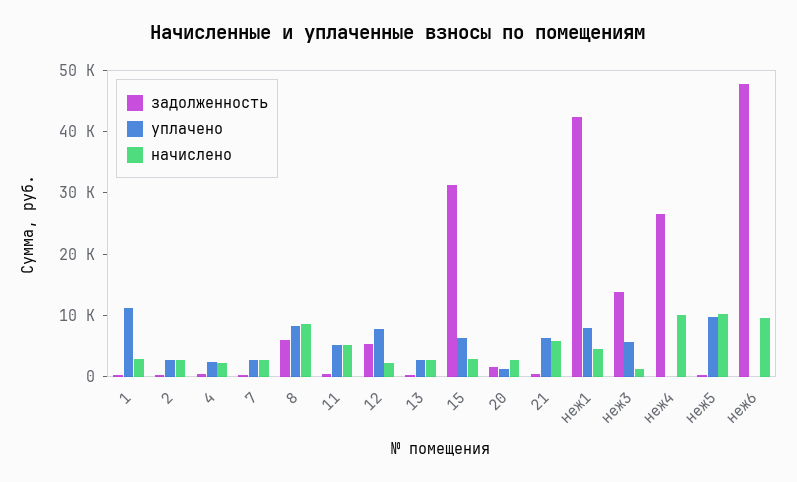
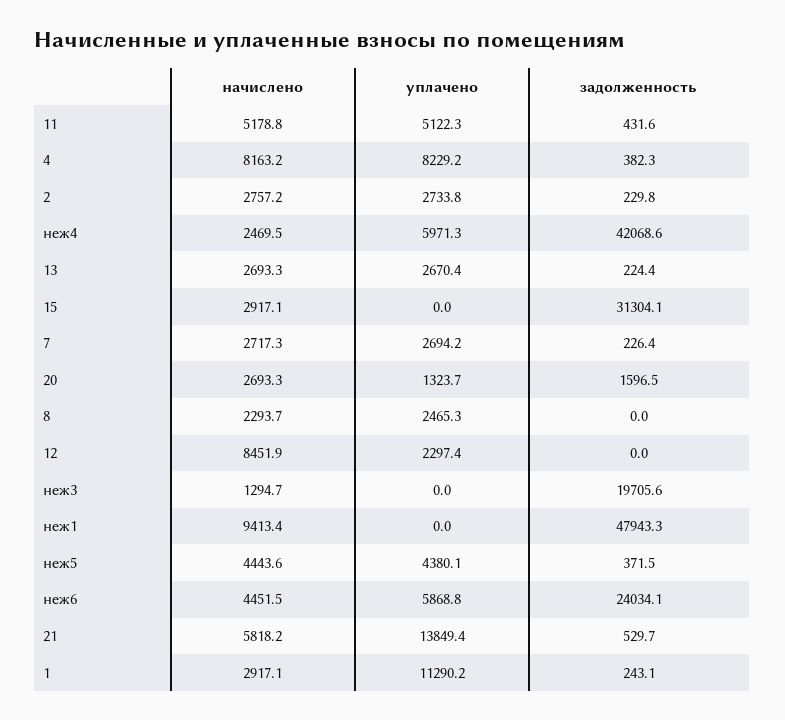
  {
    "задолженность": {
      "1": 243.1,
      "2": 229.8,
      "4": 382.3,
      "7": 226.4,
-     "8": 6000,
+     "8": 0,
      "11": 431.6,
-     "12": 6000,
+     "12": 0,
      "13": 224.4,
      "15": 31304.1,
      "20": 1596.5,
      "21": 529.7,
-     "неж1": 42000,
+     "неж1": 47943.3,
-     "неж3": 14000,
+     "неж3": 19705.6,
-     "неж4": 26000,
+     "неж4": 42068.6,
      "неж5": 371.5,
-     "неж6": 48000
+     "неж6": 24034.1
    },
    "уплачено": {
      "1": 11290.2,
      "2": 2733.8,
-     "4": 2000,
+     "4": 8229.2,
      "7": 2694.2,
-     "8": 8000,
+     "8": 2465.3,
      "11": 5122.3,
-     "12": 8000,
+     "12": 2297.4,
      "13": 2670.4,
-     "15": 6000,
+     "15": 0,
      "20": 1323.7,
-     "21": 6000,
+     "21": 13849.4,
-     "неж1": 8000,
+     "неж1": 0,
-     "неж3": 6000,
+     "неж3": 0,
-     "неж4": 0,
+     "неж4": 5971.3,
-     "неж5": 10000,
+     "неж5": 4380.1,
-     "неж6": 0
+     "неж6": 5868.8
    },
    "начислено": {
      "1": 2917.1,
      "2": 2757.2,
-     "4": 2000,
+     "4": 8163.2,
      "7": 2717.3,
-     "8": 8000,
+     "8": 2293.7,
      "11": 5178.8,
-     "12": 2000,
+     "12": 8451.9,
      "13": 2693.3,
      "15": 2917.1,
      "20": 2693.3,
      "21": 5818.2,
-     "неж1": 4000,
+     "неж1": 9413.4,
      "неж3": 1294.7,
-     "неж4": 10000,
+     "неж4": 2469.5,
-     "неж5": 10000,
+     "неж5": 4443.6,
-     "неж6": 10000
+     "неж6": 4451.5
    }
  }

